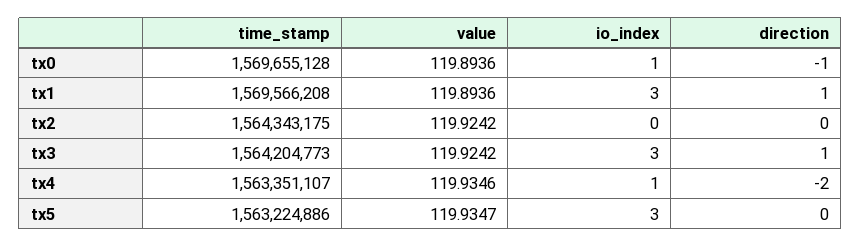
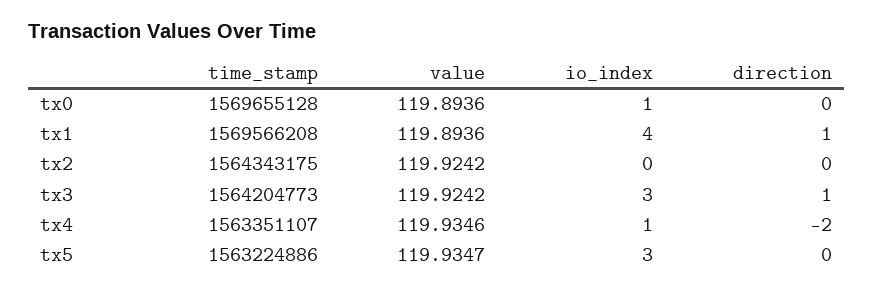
  {
    "time_stamp": {
      "tx0": 1569655128,
      "tx1": 1569566208,
      "tx2": 1564343175,
      "tx3": 1564204773,
      "tx4": 1563351107,
      "tx5": 1563224886
    },
    "value": {
      "tx0": 119.8936,
      "tx1": 119.8936,
      "tx2": 119.9242,
      "tx3": 119.9242,
      "tx4": 119.9346,
      "tx5": 119.9347
    },
    "io_index": {
      "tx0": 1,
-     "tx1": 3,
+     "tx1": 4,
      "tx2": 0,
      "tx3": 3,
      "tx4": 1,
      "tx5": 3
    },
    "direction": {
-     "tx0": -1,
+     "tx0": 0,
      "tx1": 1,
      "tx2": 0,
      "tx3": 1,
      "tx4": -2,
      "tx5": 0
    }
  }

